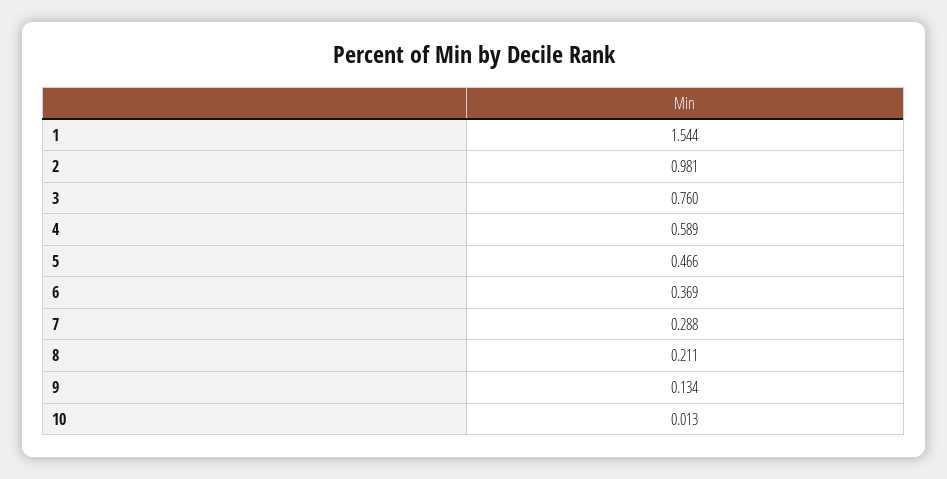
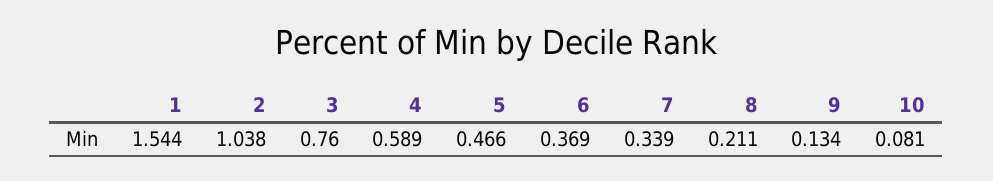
  {
    "1": 1.544,
-   "2": 0.981,
+   "2": 1.038,
    "3": 0.76,
    "4": 0.589,
    "5": 0.466,
    "6": 0.369,
-   "7": 0.288,
+   "7": 0.339,
    "8": 0.211,
    "9": 0.134,
-   "10": 0.013
+   "10": 0.081
  }

